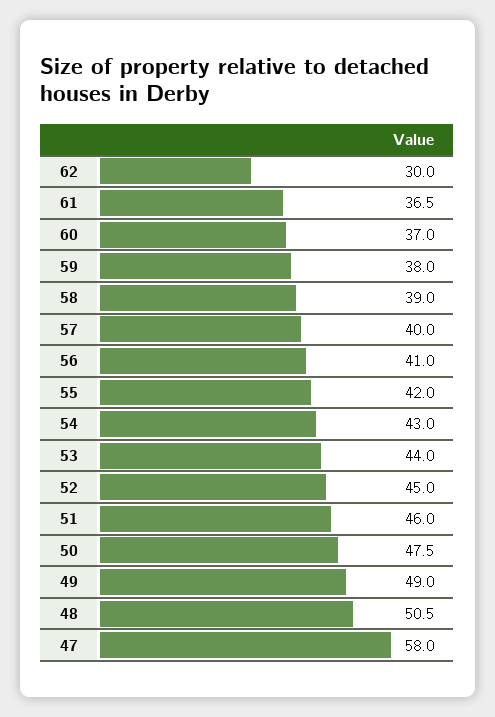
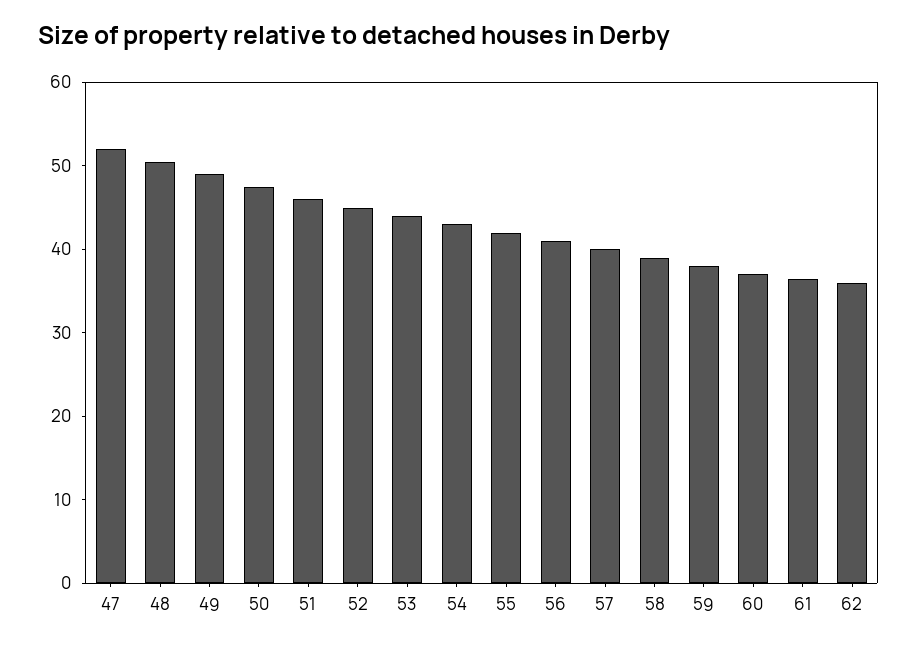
  {
-   "62": 30,
+   "62": 36,
    "61": 36.5,
    "60": 37,
    "59": 38,
    "58": 39,
    "57": 40,
    "56": 41,
    "55": 42,
    "54": 43,
    "53": 44,
    "52": 45,
    "51": 46,
    "50": 47.5,
    "49": 49,
    "48": 50.5,
-   "47": 58
+   "47": 52
  }

